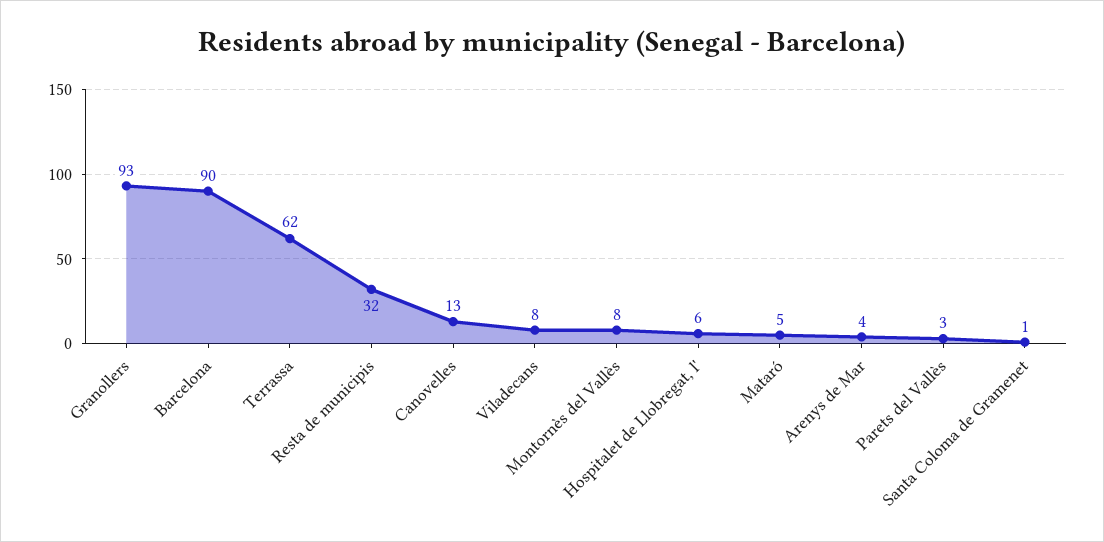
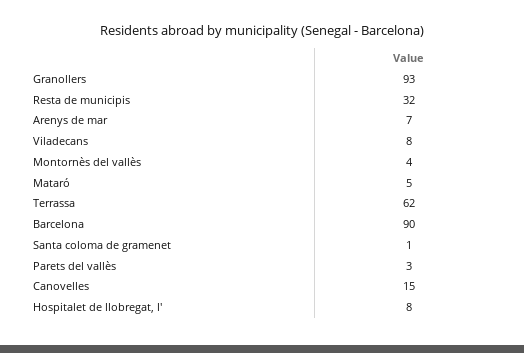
  {
    "Granollers": 93,
    "Barcelona": 90,
    "Terrassa": 62,
    "Resta de municipis": 32,
-   "Canovelles": 13,
+   "Canovelles": 15,
    "Viladecans": 8,
-   "Montornès del Vallès": 8,
+   "Montornès del Vallès": 4,
-   "Hospitalet de Llobregat, l'": 6,
+   "Hospitalet de Llobregat, l'": 8,
    "Mataró": 5,
-   "Arenys de Mar": 4,
+   "Arenys de Mar": 7,
    "Parets del Vallès": 3,
    "Santa Coloma de Gramenet": 1
  }

